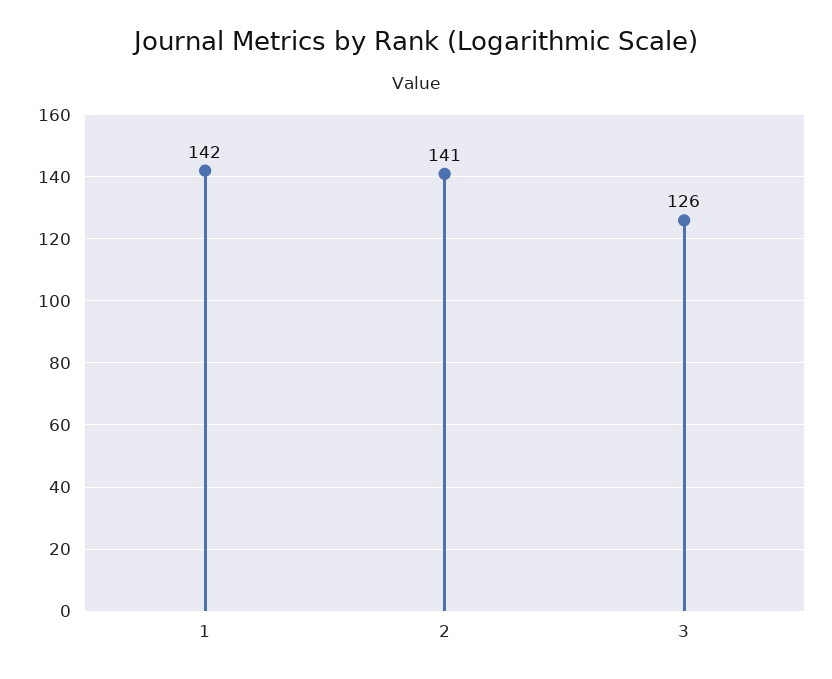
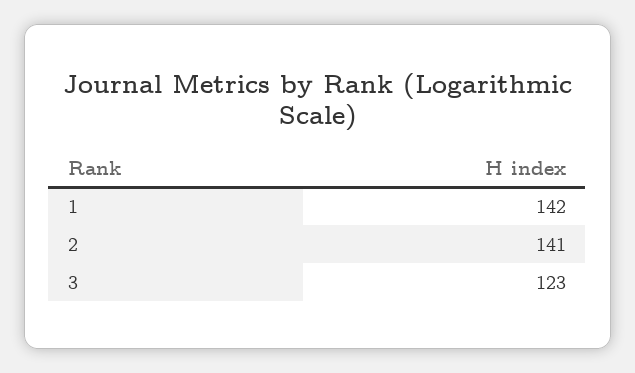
  {
    "1": 142,
    "2": 141,
-   "3": 126
+   "3": 123
  }

